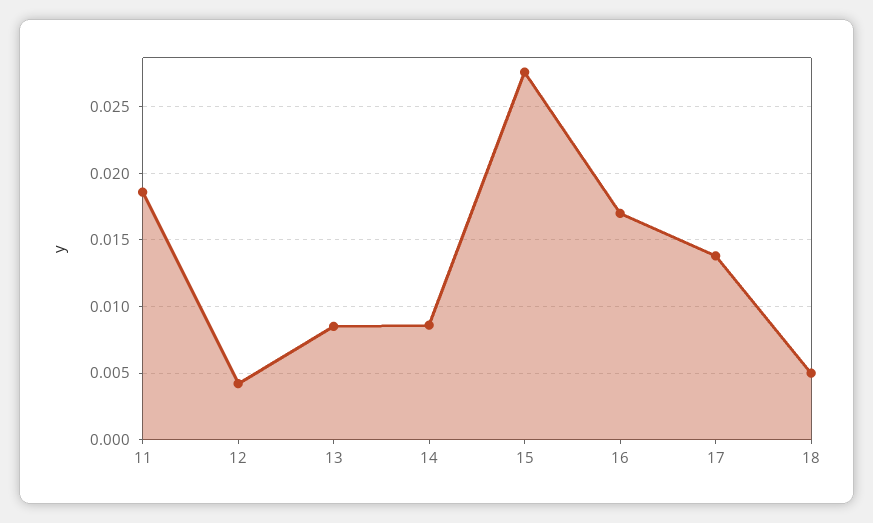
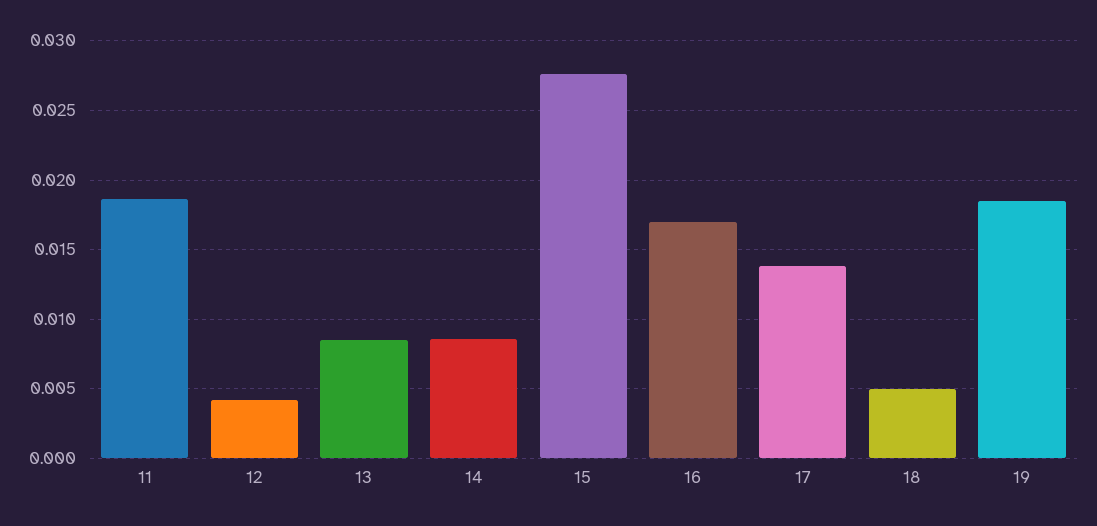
  {
    "11": 0.0185,
    "12": 0.004,
    "13": 0.0085,
    "14": 0.0085,
    "15": 0.0275,
    "16": 0.017,
    "17": 0.014,
-   "18": 0.005
+   "18": 0.005,
+   "19": 0.0185
  }

